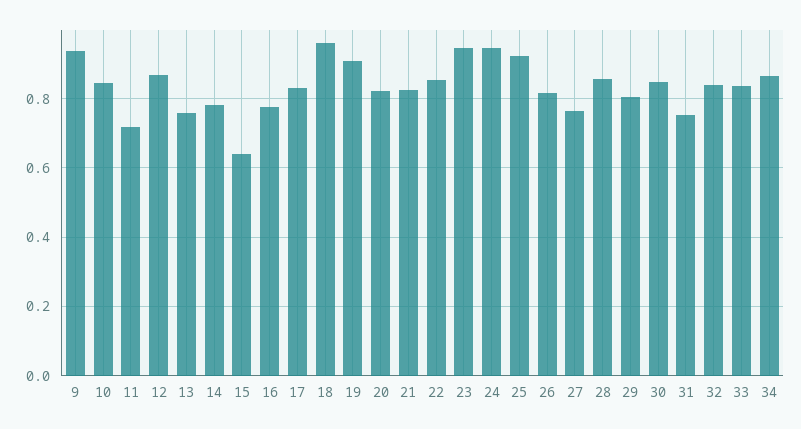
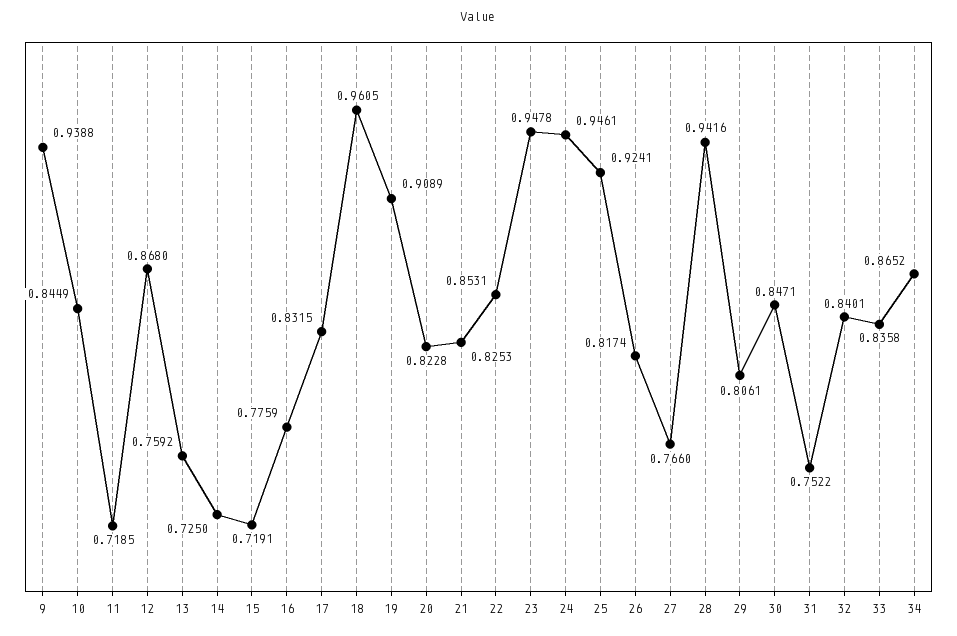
  {
    "9": 0.9388,
    "10": 0.8449,
    "11": 0.7185,
    "12": 0.868,
    "13": 0.7592,
-   "14": 0.78,
+   "14": 0.725,
-   "15": 0.64,
+   "15": 0.7191,
    "16": 0.7759,
    "17": 0.8315,
    "18": 0.9605,
    "19": 0.9089,
    "20": 0.8228,
    "21": 0.8253,
    "22": 0.8531,
    "23": 0.9478,
    "24": 0.9461,
    "25": 0.9241,
    "26": 0.8174,
    "27": 0.766,
-   "28": 0.86,
+   "28": 0.9416,
    "29": 0.8061,
    "30": 0.8471,
    "31": 0.7522,
    "32": 0.8401,
    "33": 0.8358,
    "34": 0.8652
  }

